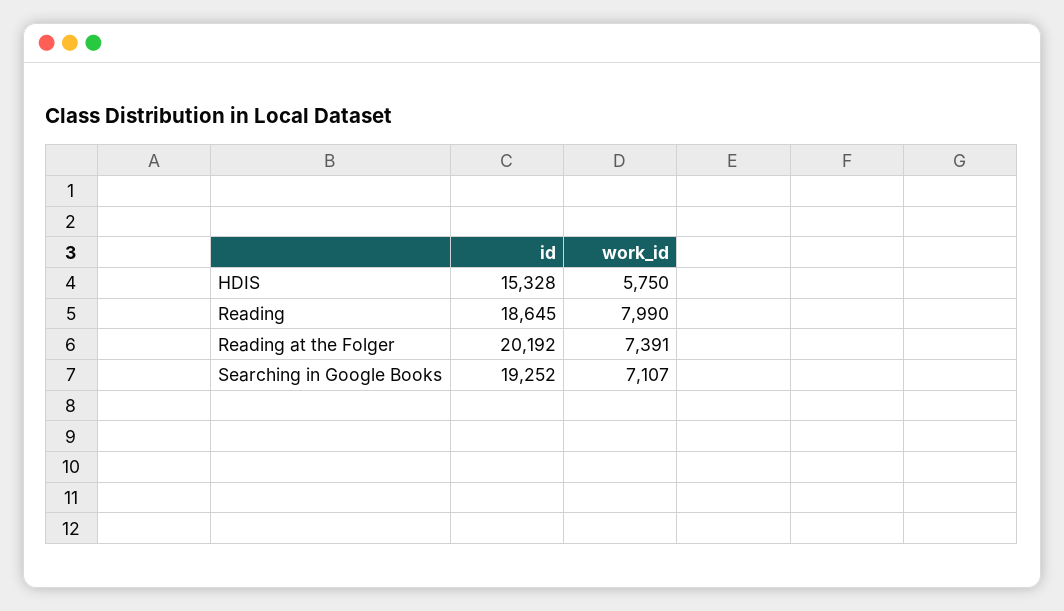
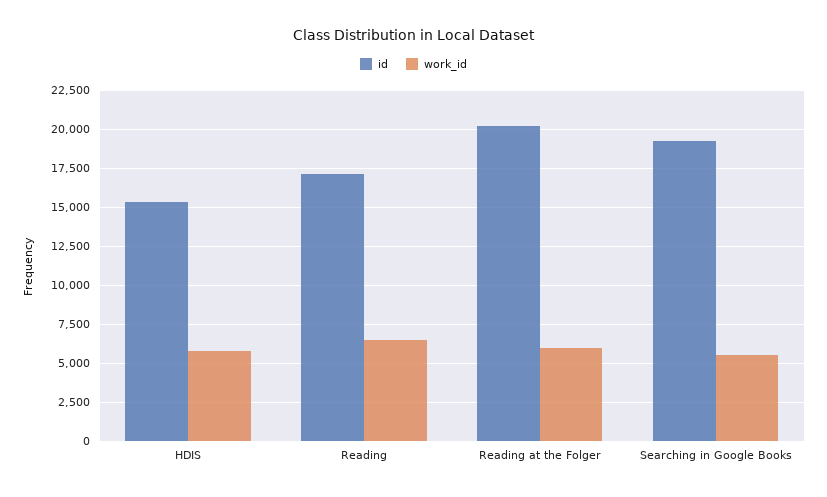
  {
    "id": {
      "HDIS": 15328,
-     "Reading": 18645,
+     "Reading": 17000,
      "Reading at the Folger": 20192,
      "Searching in Google Books": 19252
    },
    "work_id": {
      "HDIS": 5750,
-     "Reading": 7990,
+     "Reading": 6500,
-     "Reading at the Folger": 7391,
+     "Reading at the Folger": 6000,
-     "Searching in Google Books": 7107
+     "Searching in Google Books": 5500
    }
  }

